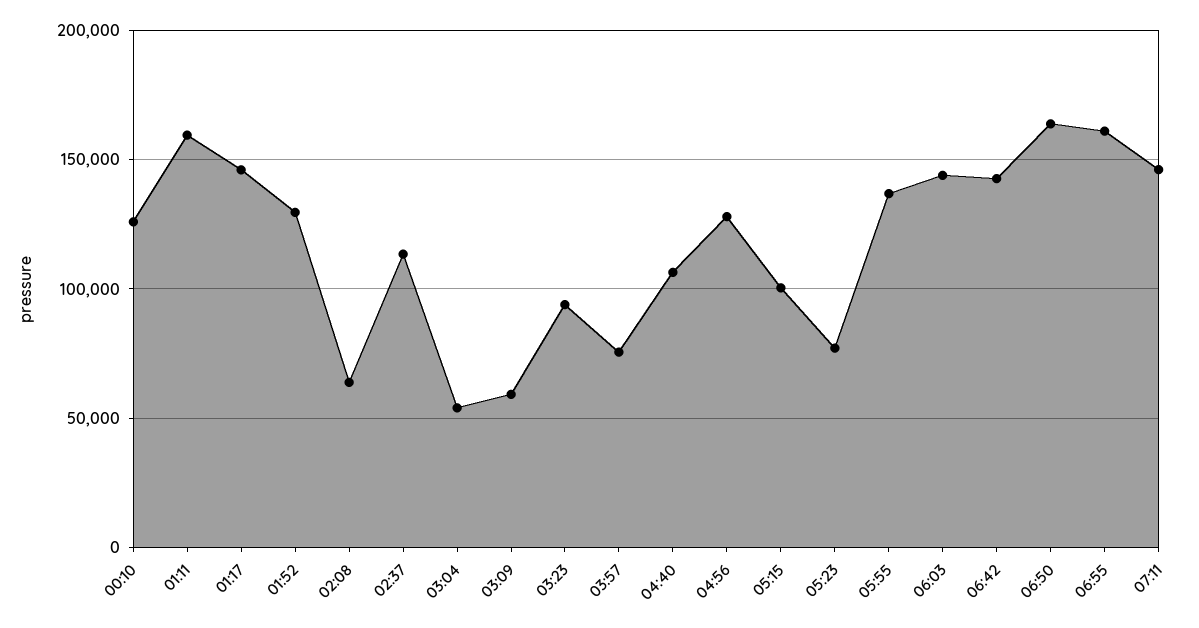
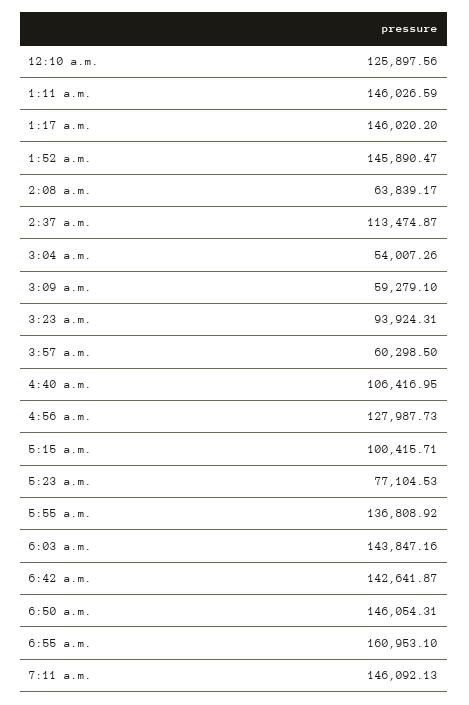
  {
    "00:10": 125897.56,
-   "01:11": 160000,
+   "01:11": 146026.59,
    "01:17": 146020.2,
-   "01:52": 130000,
+   "01:52": 145890.47,
    "02:08": 63839.17,
    "02:37": 113474.87,
    "03:04": 54007.26,
    "03:09": 59279.1,
    "03:23": 93924.31,
-   "03:57": 75000,
+   "03:57": 60298.5,
    "04:40": 106416.95,
    "04:56": 127987.73,
    "05:15": 100415.71,
    "05:23": 77104.53,
    "05:55": 136808.92,
    "06:03": 143847.16,
    "06:42": 142641.87,
-   "06:50": 165000,
+   "06:50": 146054.31,
    "06:55": 160953.1,
    "07:11": 146092.13
  }

